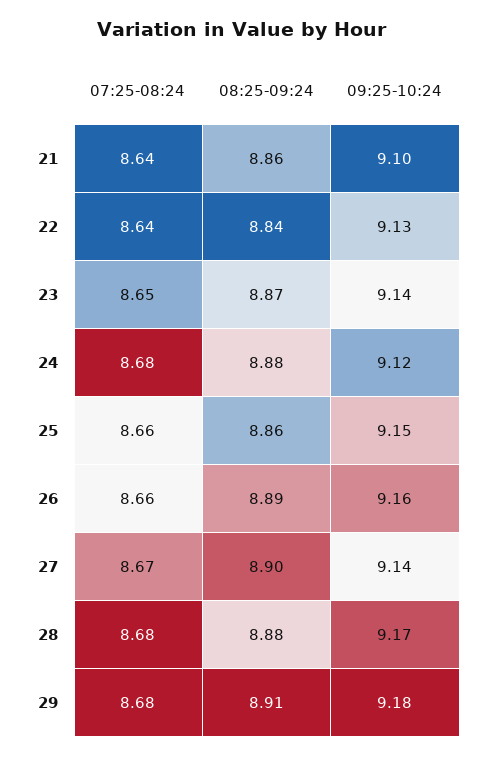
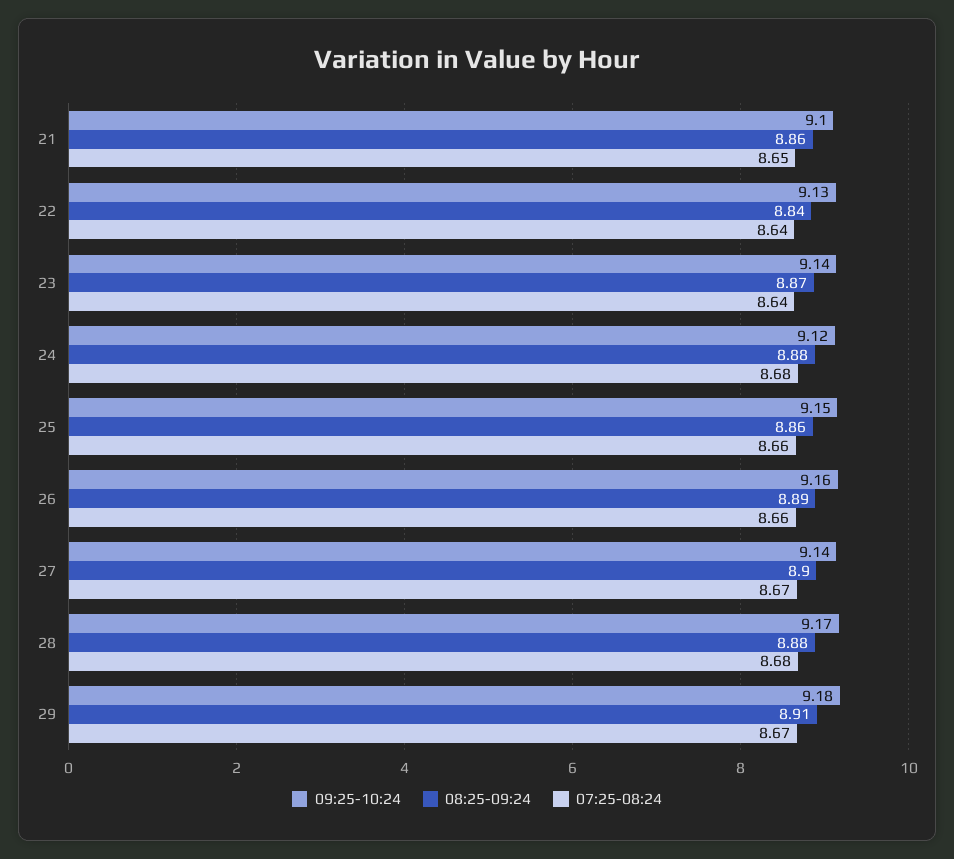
  {
    "07:25-08:24": {
-     "21": 8.64,
+     "21": 8.65,
      "22": 8.64,
-     "23": 8.65,
+     "23": 8.64,
      "24": 8.68,
      "25": 8.66,
      "26": 8.66,
      "27": 8.67,
      "28": 8.68,
-     "29": 8.68
+     "29": 8.67
    },
    "08:25-09:24": {
      "21": 8.86,
      "22": 8.84,
      "23": 8.87,
      "24": 8.88,
      "25": 8.86,
      "26": 8.89,
      "27": 8.9,
      "28": 8.88,
      "29": 8.91
    },
    "09:25-10:24": {
      "21": 9.1,
      "22": 9.13,
      "23": 9.14,
      "24": 9.12,
      "25": 9.15,
      "26": 9.16,
      "27": 9.14,
      "28": 9.17,
      "29": 9.18
    }
  }

